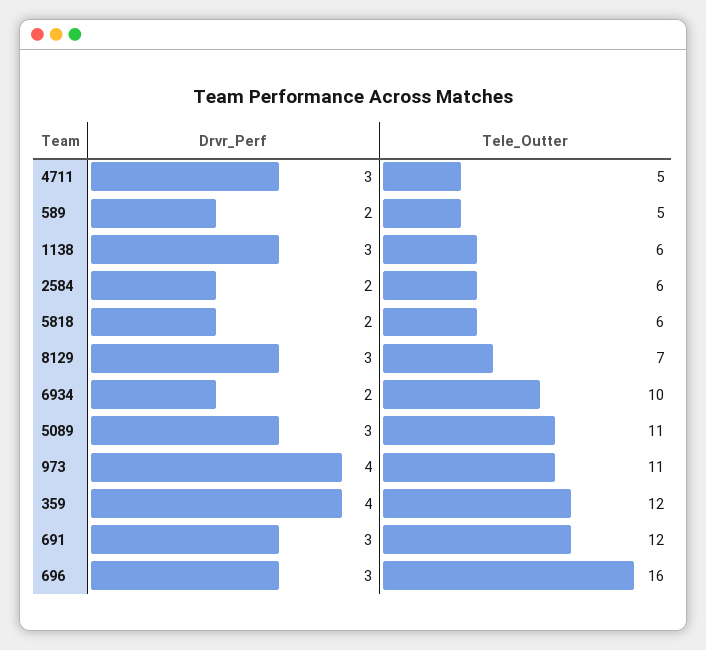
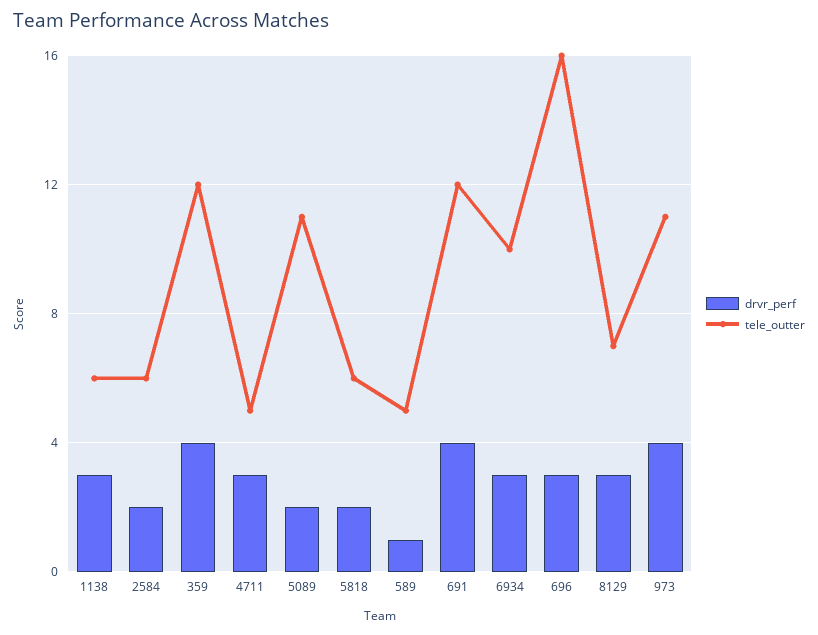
  {
    "Drvr_Perf": {
      "4711": 3,
-     "589": 2,
+     "589": 1,
      "1138": 3,
      "2584": 2,
      "5818": 2,
      "8129": 3,
-     "6934": 2,
+     "6934": 3,
-     "5089": 3,
+     "5089": 2,
      "973": 4,
      "359": 4,
-     "691": 3,
+     "691": 4,
      "696": 3
    },
    "Tele_Outter": {
      "4711": 5,
      "589": 5,
      "1138": 6,
      "2584": 6,
      "5818": 6,
      "8129": 7,
      "6934": 10,
      "5089": 11,
      "973": 11,
      "359": 12,
      "691": 12,
      "696": 16
    }
  }

